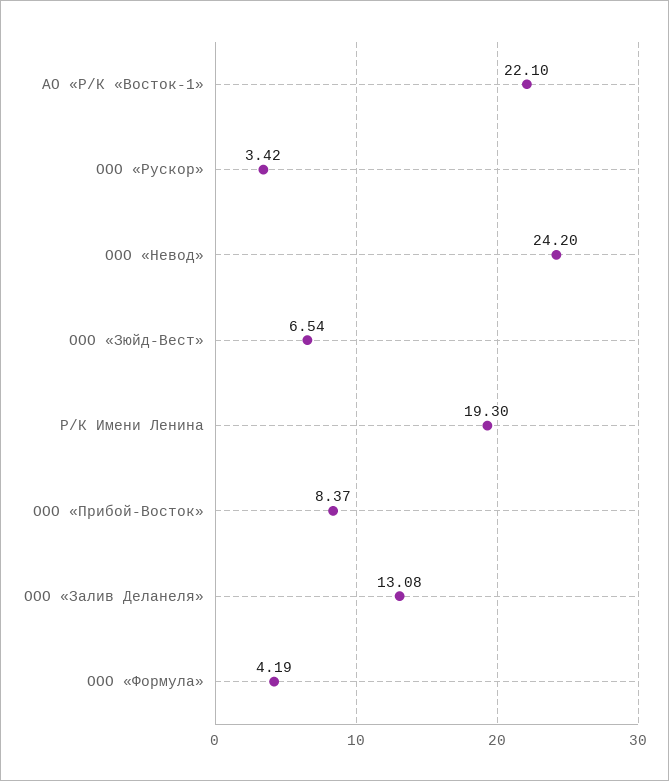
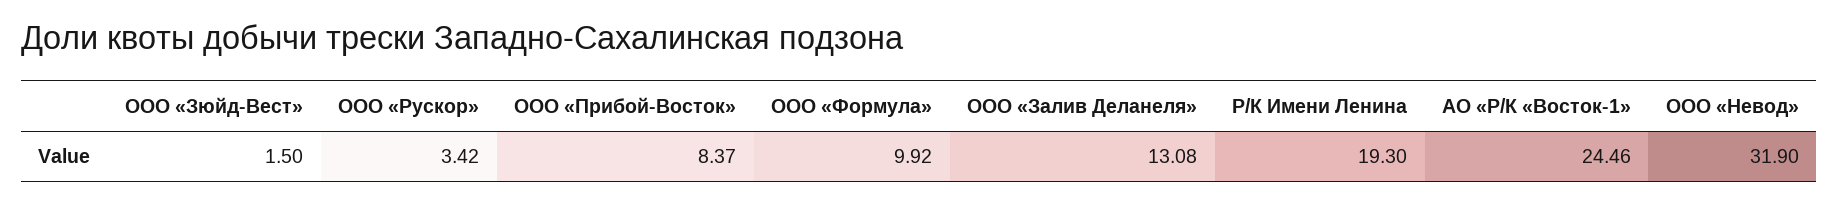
  {
-   "АО «Р/К «Восток-1»": 22.1,
+   "АО «Р/К «Восток-1»": 24.46,
    "ООО «Рускор»": 3.42,
-   "ООО «Невод»": 24.2,
+   "ООО «Невод»": 31.9,
-   "ООО «Зюйд-Вест»": 6.54,
+   "ООО «Зюйд-Вест»": 1.5,
    "Р/К Имени Ленина": 19.3,
    "ООО «Прибой-Восток»": 8.37,
    "ООО «Залив Деланеля»": 13.08,
-   "ООО «Формула»": 4.19
+   "ООО «Формула»": 9.92
  }

